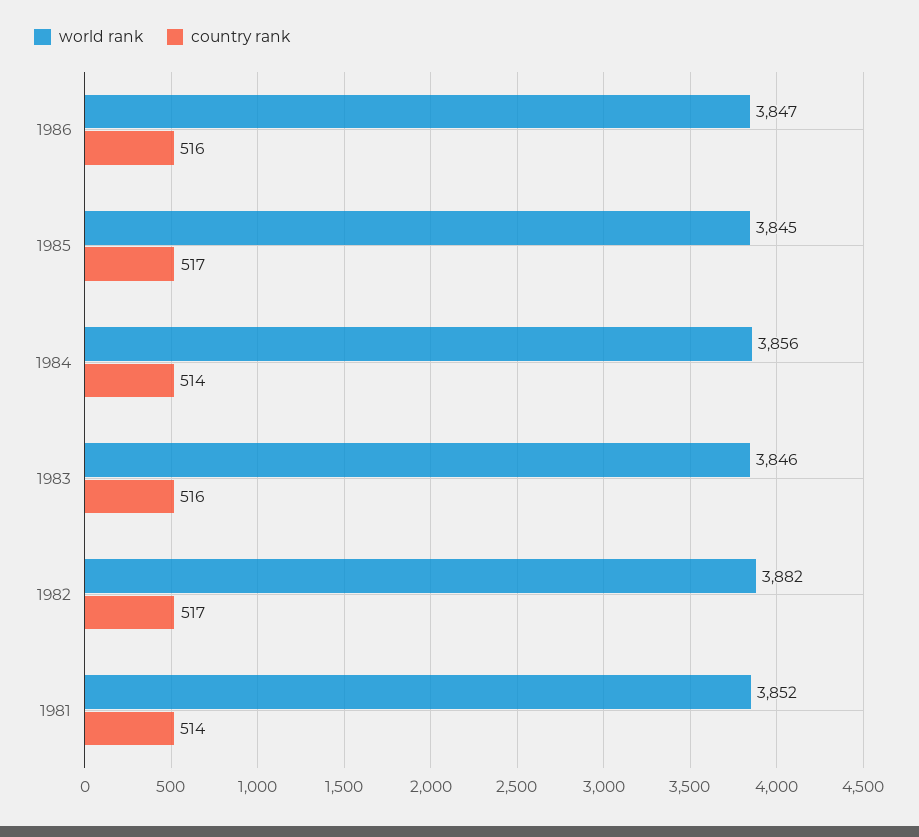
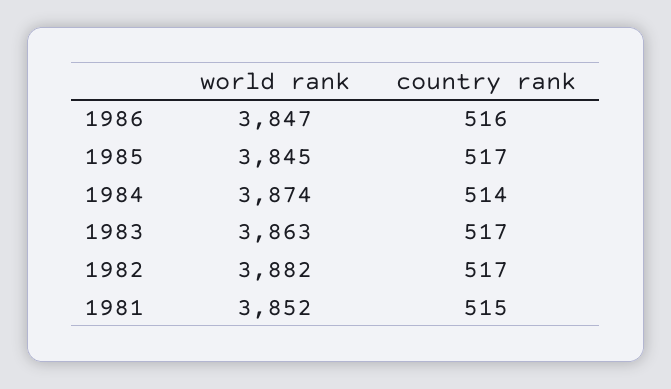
  {
    "world rank": {
      "1986": 3847,
      "1985": 3845,
-     "1984": 3856,
+     "1984": 3874,
-     "1983": 3846,
+     "1983": 3863,
      "1982": 3882,
      "1981": 3852
    },
    "country rank": {
      "1986": 516,
      "1985": 517,
      "1984": 514,
-     "1983": 516,
+     "1983": 517,
      "1982": 517,
-     "1981": 514
+     "1981": 515
    }
  }

